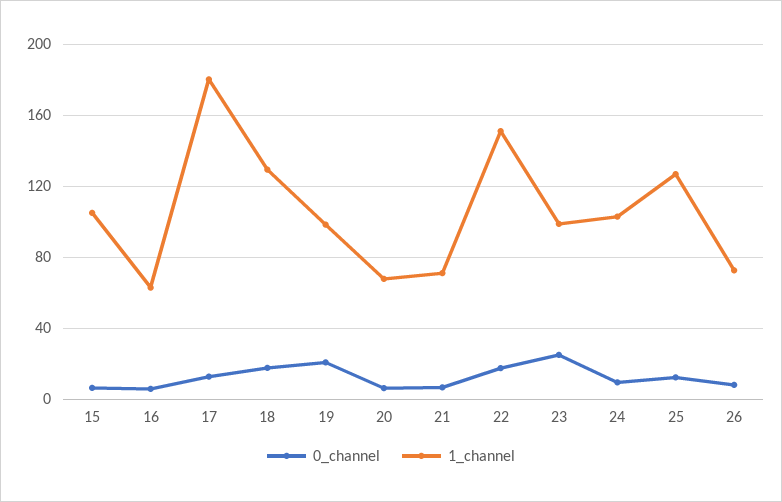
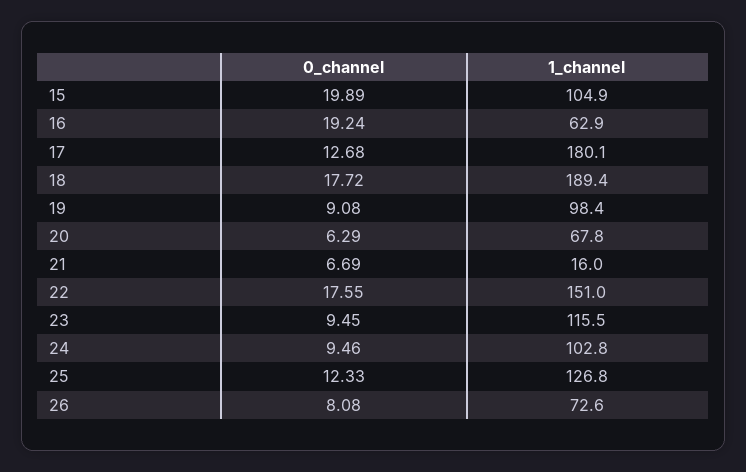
  {
    "0_channel": {
-     "15": 5,
+     "15": 19.89,
-     "16": 5,
+     "16": 19.24,
      "17": 12.68,
      "18": 17.72,
-     "19": 20,
+     "19": 9.08,
      "20": 6.29,
      "21": 6.69,
      "22": 17.55,
-     "23": 25,
+     "23": 9.45,
      "24": 9.46,
      "25": 12.33,
      "26": 8.08
    },
    "1_channel": {
      "15": 104.9,
      "16": 62.9,
      "17": 180.1,
-     "18": 130,
+     "18": 189.4,
      "19": 98.4,
      "20": 67.8,
-     "21": 70,
+     "21": 16,
      "22": 151,
-     "23": 100,
+     "23": 115.5,
      "24": 102.8,
      "25": 126.8,
      "26": 72.6
    }
  }

